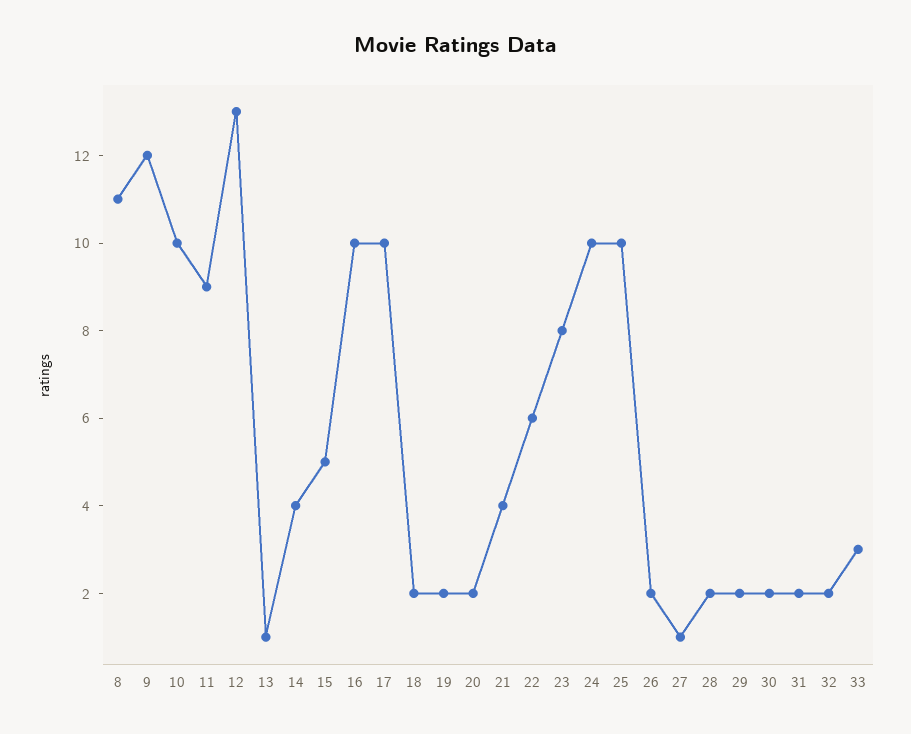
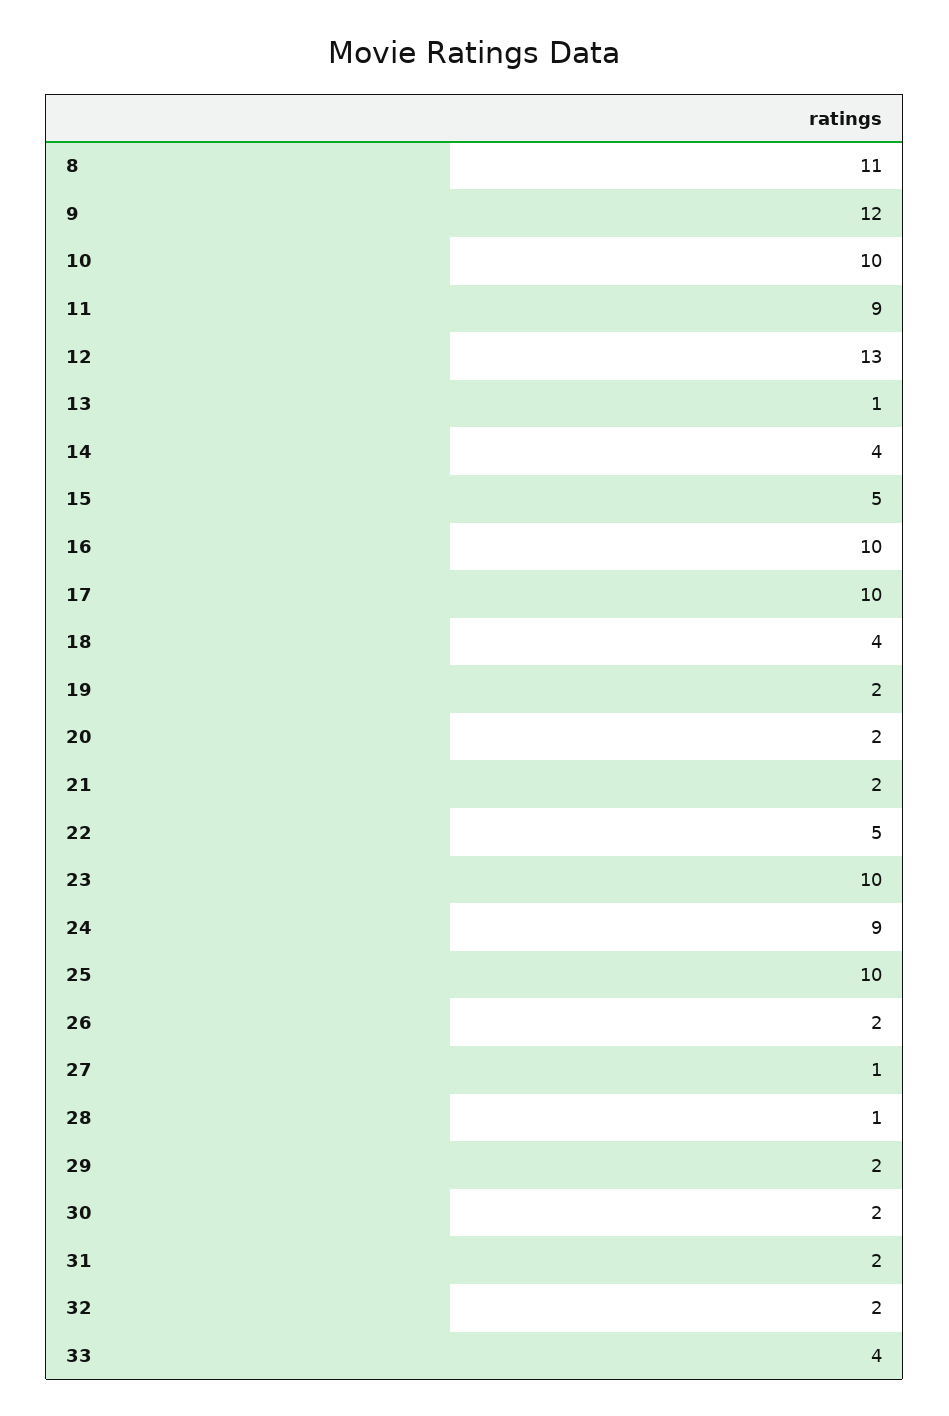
  {
    "8": 11,
    "9": 12,
    "10": 10,
    "11": 9,
    "12": 13,
    "13": 1,
    "14": 4,
    "15": 5,
    "16": 10,
    "17": 10,
-   "18": 2,
+   "18": 4,
    "19": 2,
    "20": 2,
-   "21": 4,
+   "21": 2,
-   "22": 6,
+   "22": 5,
-   "23": 8,
+   "23": 10,
-   "24": 10,
+   "24": 9,
    "25": 10,
    "26": 2,
    "27": 1,
-   "28": 2,
+   "28": 1,
    "29": 2,
    "30": 2,
    "31": 2,
    "32": 2,
-   "33": 3
+   "33": 4
  }

